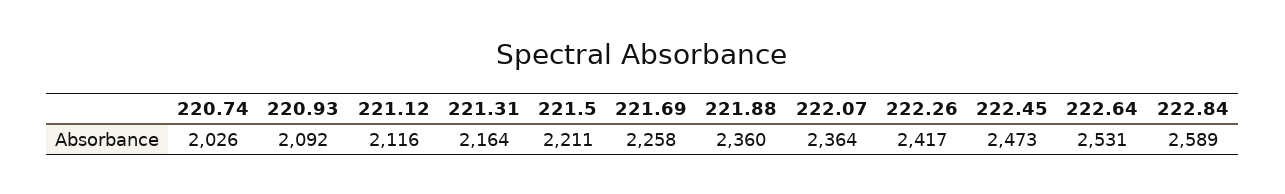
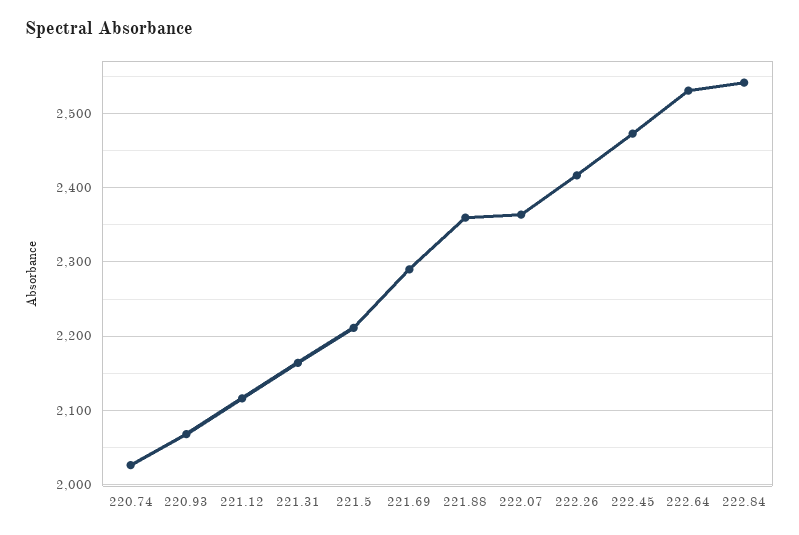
  {
    "220.74": 2026,
-   "220.93": 2092,
+   "220.93": 2070,
    "221.12": 2116,
    "221.31": 2164,
    "221.5": 2211,
-   "221.69": 2258,
+   "221.69": 2290,
    "221.88": 2360,
    "222.07": 2364,
    "222.26": 2417,
    "222.45": 2473,
    "222.64": 2531,
-   "222.84": 2589
+   "222.84": 2540
  }

